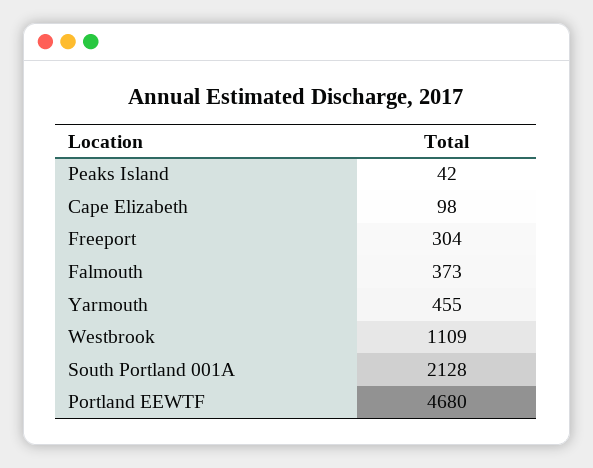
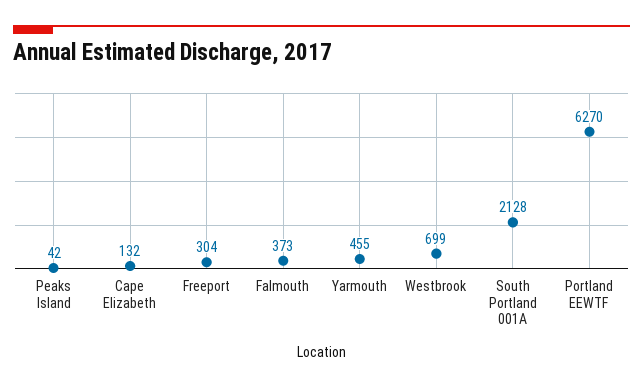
  {
    "Peaks Island": 42,
-   "Cape Elizabeth": 98,
+   "Cape Elizabeth": 132,
    "Freeport": 304,
    "Falmouth": 373,
    "Yarmouth": 455,
-   "Westbrook": 1109,
+   "Westbrook": 699,
    "South Portland 001A": 2128,
-   "Portland EEWTF": 4680
+   "Portland EEWTF": 6270
  }

